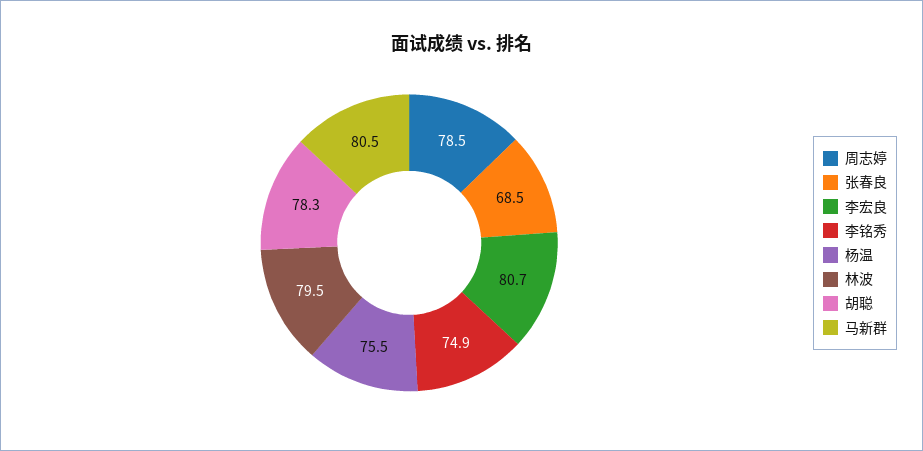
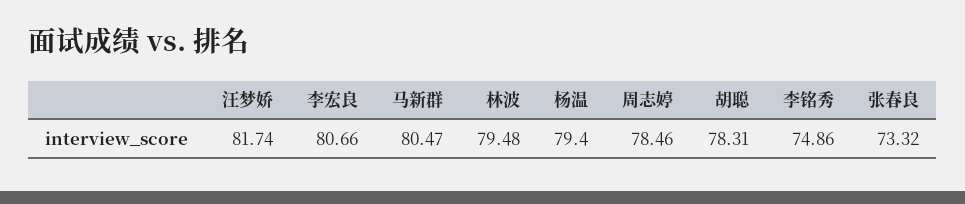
  {
    "周志婷": 78.46,
-   "张春良": 68.5,
+   "张春良": 73.32,
    "李宏良": 80.66,
    "李铭秀": 74.86,
-   "杨温": 75.5,
+   "杨温": 79.4,
    "林波": 79.48,
    "胡聪": 78.31,
-   "马新群": 80.47
+   "马新群": 80.47,
+   "汪梦娇": 81.74
  }

